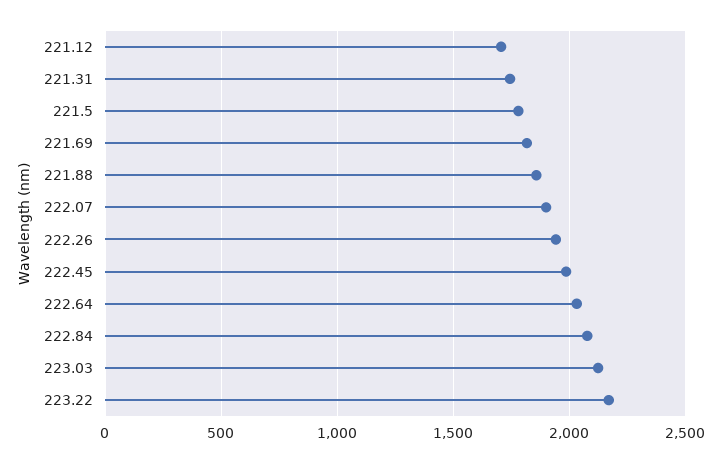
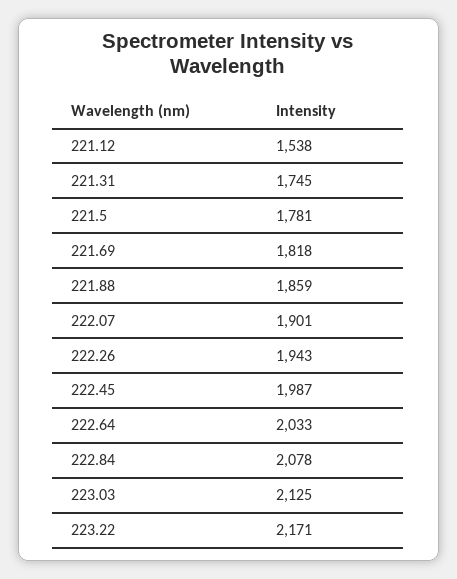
  {
-   "221.12": 1700,
+   "221.12": 1538,
    "221.31": 1745,
    "221.5": 1781,
    "221.69": 1818,
    "221.88": 1859,
    "222.07": 1901,
    "222.26": 1943,
    "222.45": 1987,
    "222.64": 2033,
    "222.84": 2078,
    "223.03": 2125,
    "223.22": 2171
  }

